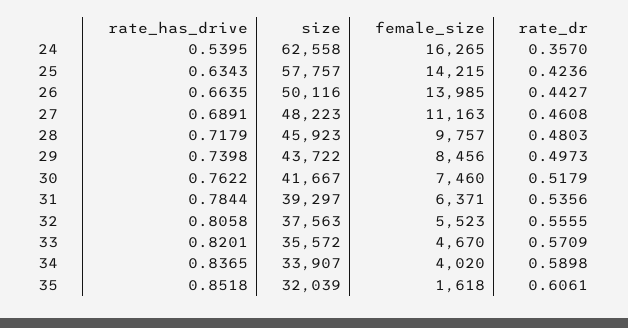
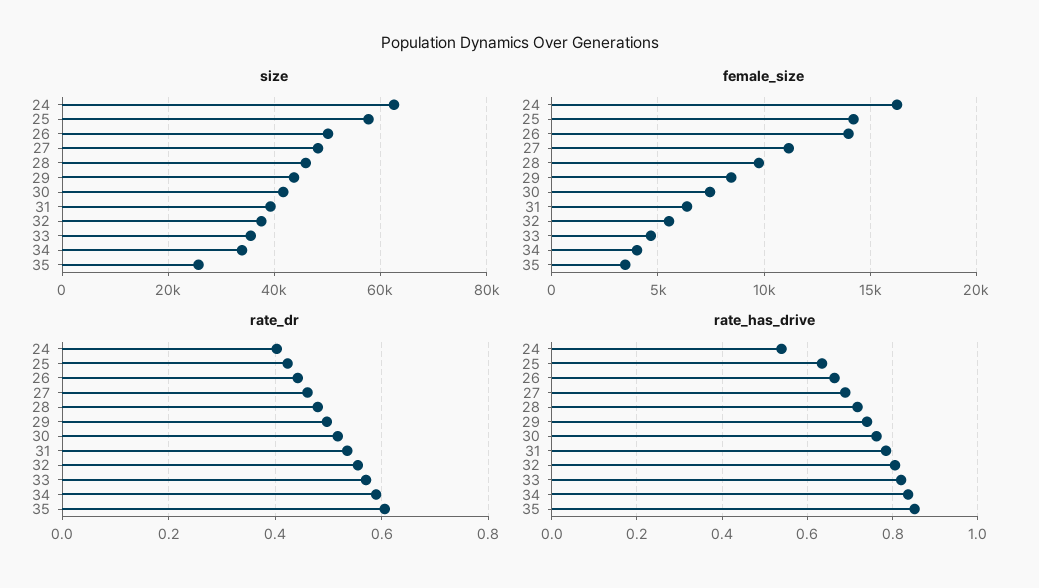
  {
    "rate_has_drive": {
      "24": 0.5395,
      "25": 0.6343,
      "26": 0.6635,
      "27": 0.6891,
      "28": 0.7179,
      "29": 0.7398,
      "30": 0.7622,
      "31": 0.7844,
      "32": 0.8058,
      "33": 0.8201,
      "34": 0.8365,
      "35": 0.8518
    },
    "size": {
      "24": 62558,
      "25": 57757,
      "26": 50116,
      "27": 48223,
      "28": 45923,
      "29": 43722,
      "30": 41667,
      "31": 39297,
      "32": 37563,
      "33": 35572,
      "34": 33907,
-     "35": 32039
+     "35": 26000
    },
    "female_size": {
      "24": 16265,
      "25": 14215,
      "26": 13985,
      "27": 11163,
      "28": 9757,
      "29": 8456,
      "30": 7460,
      "31": 6371,
      "32": 5523,
      "33": 4670,
      "34": 4020,
-     "35": 1618
+     "35": 3500
    },
    "rate_dr": {
-     "24": 0.357,
+     "24": 0.4,
      "25": 0.4236,
      "26": 0.4427,
      "27": 0.4608,
      "28": 0.4803,
      "29": 0.4973,
      "30": 0.5179,
      "31": 0.5356,
      "32": 0.5555,
      "33": 0.5709,
      "34": 0.5898,
      "35": 0.6061
    }
  }

